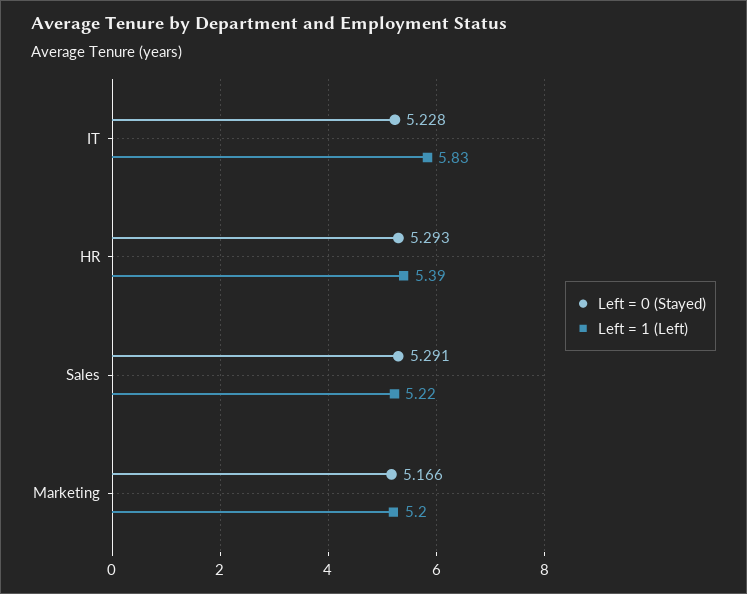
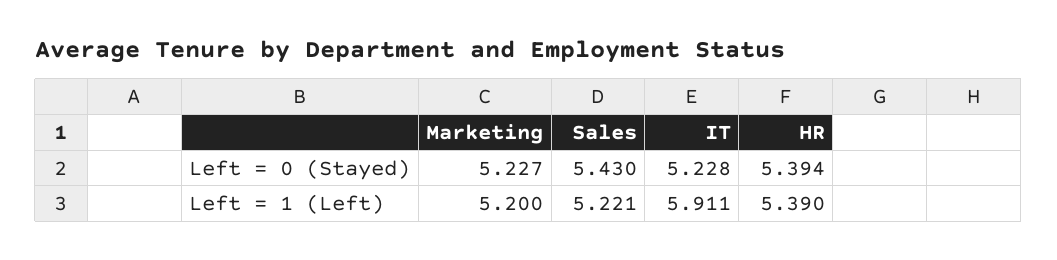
  {
    "Left = 0 (Stayed)": {
      "IT": 5.228,
-     "HR": 5.293,
+     "HR": 5.394,
-     "Sales": 5.291,
+     "Sales": 5.43,
-     "Marketing": 5.166
+     "Marketing": 5.227
    },
    "Left = 1 (Left)": {
-     "IT": 5.83,
+     "IT": 5.911,
      "HR": 5.39,
      "Sales": 5.221,
      "Marketing": 5.2
    }
  }

